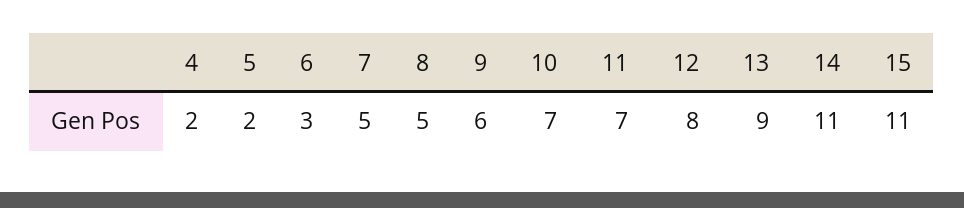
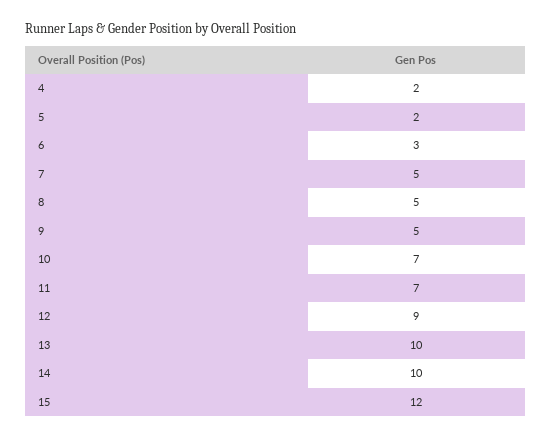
  {
    "4": 2,
    "5": 2,
    "6": 3,
    "7": 5,
    "8": 5,
-   "9": 6,
+   "9": 5,
    "10": 7,
    "11": 7,
-   "12": 8,
+   "12": 9,
-   "13": 9,
+   "13": 10,
-   "14": 11,
+   "14": 10,
-   "15": 11
+   "15": 12
  }

